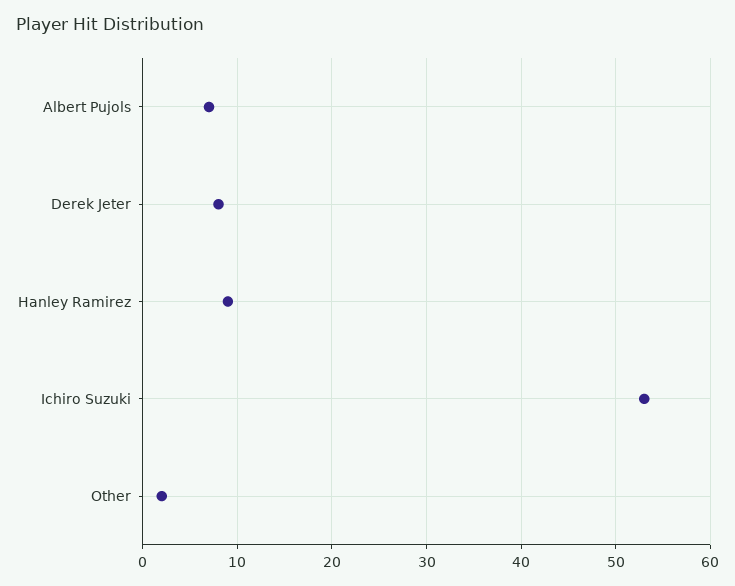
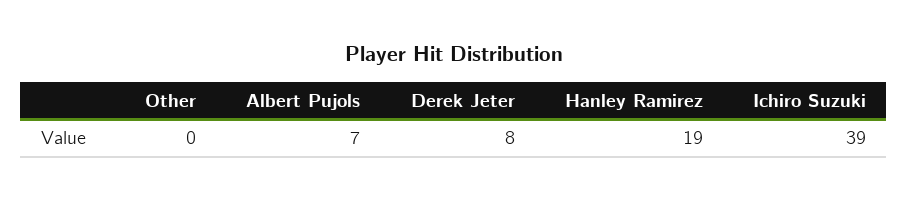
  {
    "Albert Pujols": 7,
    "Derek Jeter": 8,
-   "Hanley Ramirez": 9,
+   "Hanley Ramirez": 19,
-   "Ichiro Suzuki": 53,
+   "Ichiro Suzuki": 39,
-   "Other": 2
+   "Other": 0
  }

